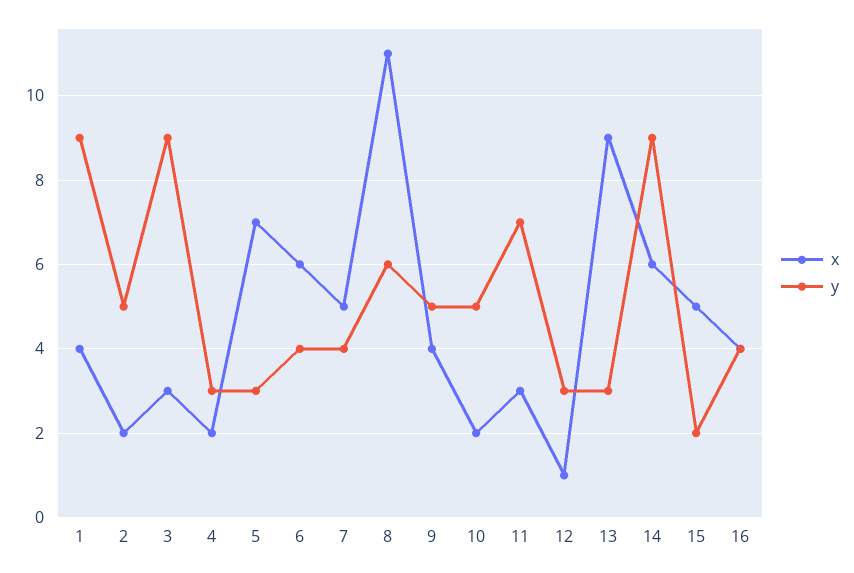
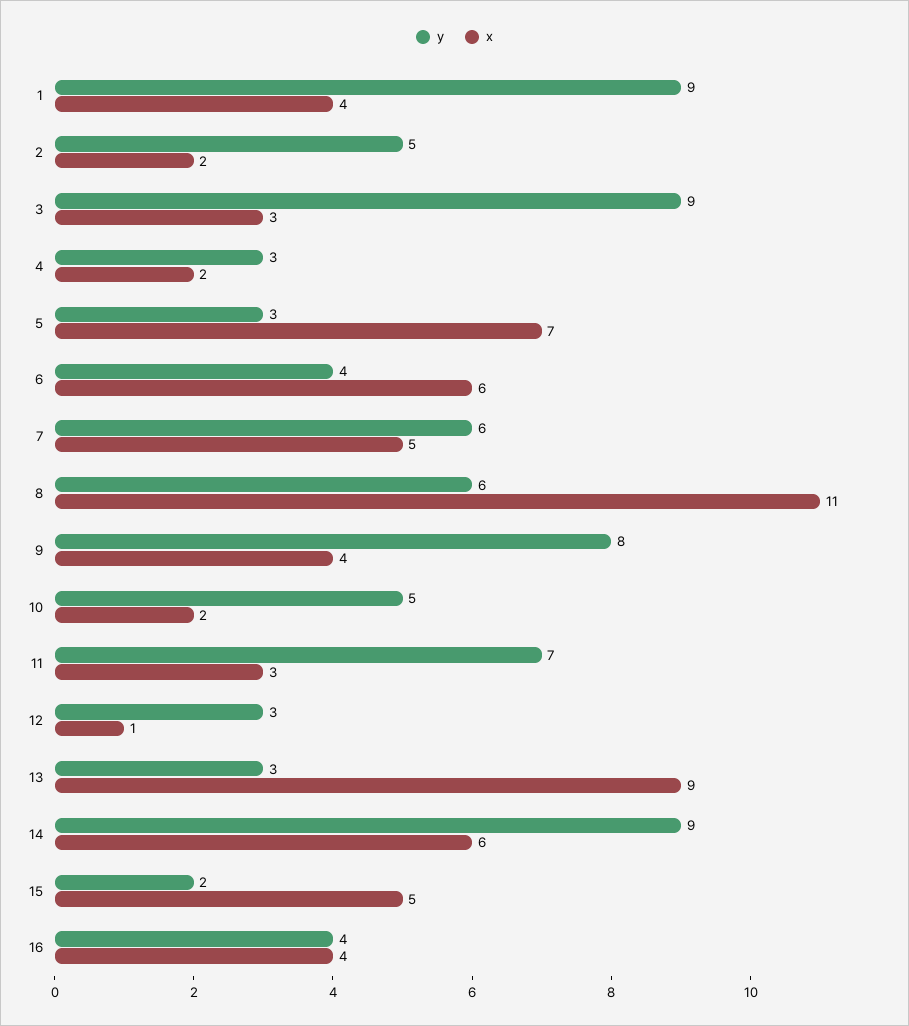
  {
    "x": {
      "1": 4,
      "2": 2,
      "3": 3,
      "4": 2,
      "5": 7,
      "6": 6,
      "7": 5,
      "8": 11,
      "9": 4,
      "10": 2,
      "11": 3,
      "12": 1,
      "13": 9,
      "14": 6,
      "15": 5,
      "16": 4
    },
    "y": {
      "1": 9,
      "2": 5,
      "3": 9,
      "4": 3,
      "5": 3,
      "6": 4,
-     "7": 4,
+     "7": 6,
      "8": 6,
-     "9": 5,
+     "9": 8,
      "10": 5,
      "11": 7,
      "12": 3,
      "13": 3,
      "14": 9,
      "15": 2,
      "16": 4
    }
  }

